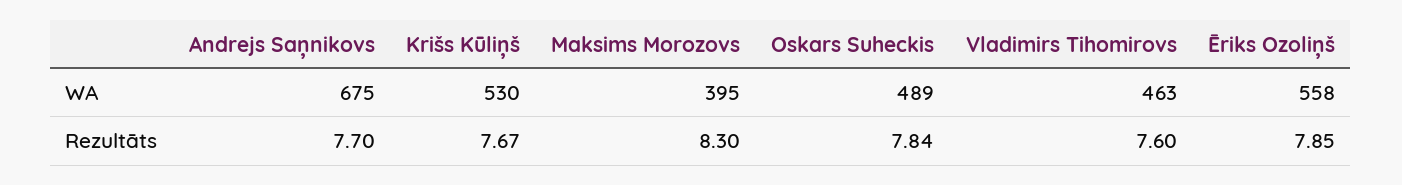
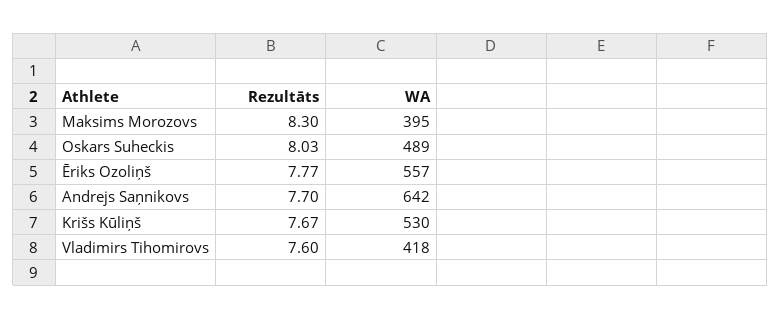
  {
    "Andrejs Saņnikovs": {
-     "WA": 675,
+     "WA": 642,
      "Rezultāts": 7.7
    },
    "Krišs Kūliņš": {
      "WA": 530,
      "Rezultāts": 7.67
    },
    "Maksims Morozovs": {
      "WA": 395,
      "Rezultāts": 8.3
    },
    "Oskars Suheckis": {
      "WA": 489,
-     "Rezultāts": 7.84
+     "Rezultāts": 8.03
    },
    "Vladimirs Tihomirovs": {
-     "WA": 463,
+     "WA": 418,
      "Rezultāts": 7.6
    },
    "Ēriks Ozoliņš": {
-     "WA": 558,
+     "WA": 557,
-     "Rezultāts": 7.85
+     "Rezultāts": 7.77
    }
  }

